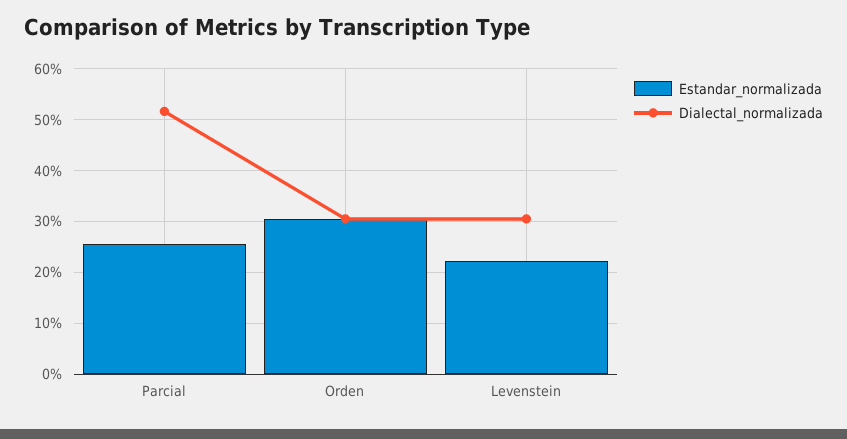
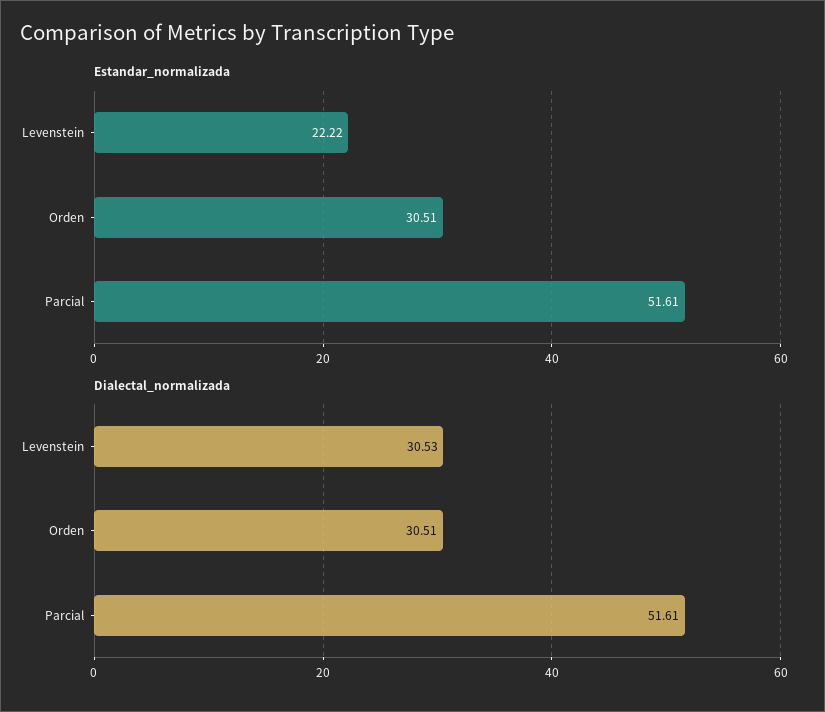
  {
    "Estandar_normalizada": {
-     "Parcial": 26,
+     "Parcial": 51.61,
      "Orden": 30.51,
      "Levenstein": 22.22
    },
    "Dialectal_normalizada": {
      "Parcial": 51.61,
      "Orden": 30.51,
      "Levenstein": 30.53
    }
  }

